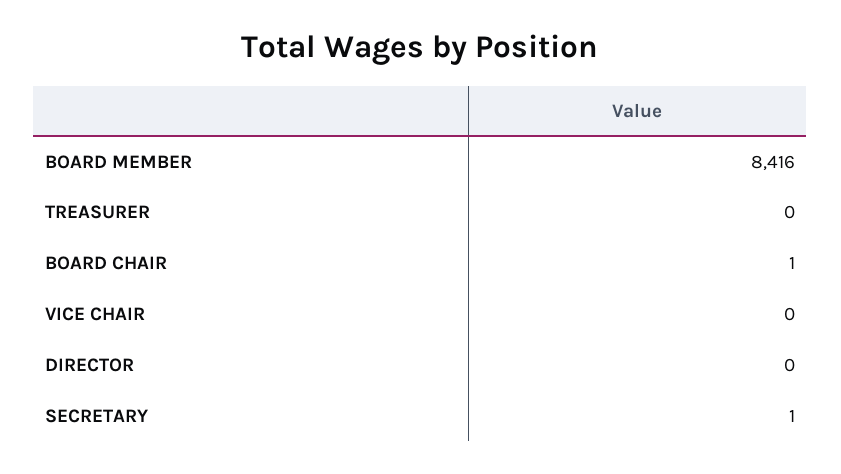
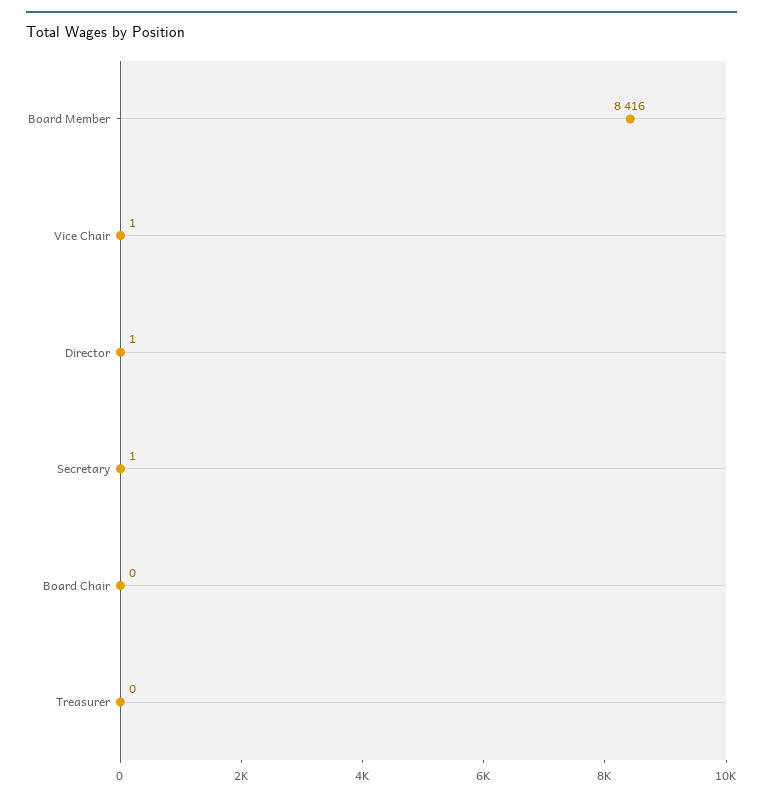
  {
    "BOARD MEMBER": 8416,
    "TREASURER": 0,
-   "BOARD CHAIR": 1,
+   "BOARD CHAIR": 0,
-   "VICE CHAIR": 0,
+   "VICE CHAIR": 1,
-   "DIRECTOR": 0,
+   "DIRECTOR": 1,
    "SECRETARY": 1
  }

